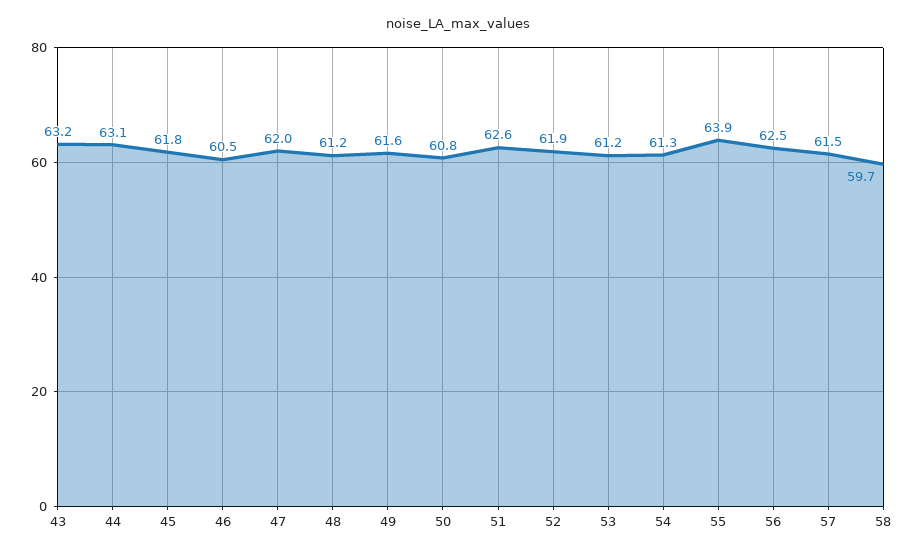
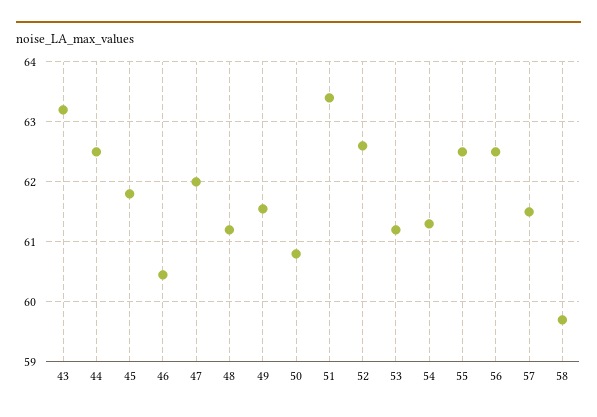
  {
    "43": 63.2,
-   "44": 63.1,
+   "44": 62.5,
    "45": 61.8,
    "46": 60.5,
    "47": 62,
    "48": 61.2,
    "49": 61.6,
    "50": 60.8,
-   "51": 62.6,
+   "51": 63.4,
-   "52": 61.9,
+   "52": 62.6,
    "53": 61.2,
    "54": 61.3,
-   "55": 63.9,
+   "55": 62.5,
    "56": 62.5,
    "57": 61.5,
    "58": 59.7
  }

